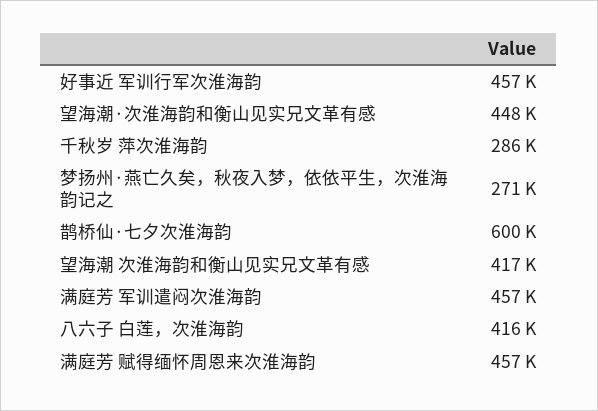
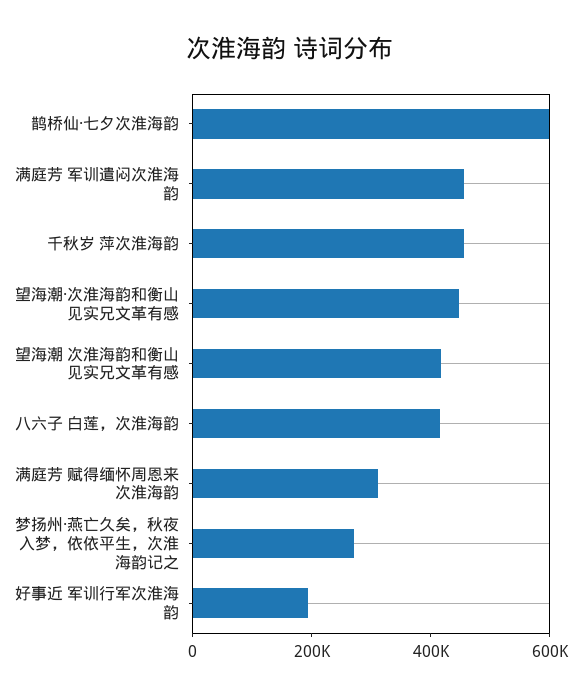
  {
-   "好事近 军训行军次淮海韵": 457000,
+   "好事近 军训行军次淮海韵": 200000,
    "望海潮·次淮海韵和衡山见实兄文革有感": 448000,
-   "千秋岁 萍次淮海韵": 286000,
+   "千秋岁 萍次淮海韵": 450000,
    "梦扬州·燕亡久矣，秋夜入梦，依依平生，次淮海韵记之": 271000,
    "鹊桥仙·七夕次淮海韵": 600000,
    "望海潮 次淮海韵和衡山见实兄文革有感": 417000,
    "满庭芳 军训遣闷次淮海韵": 457000,
    "八六子 白莲，次淮海韵": 416000,
-   "满庭芳 赋得缅怀周恩来次淮海韵": 457000
+   "满庭芳 赋得缅怀周恩来次淮海韵": 300000
  }

